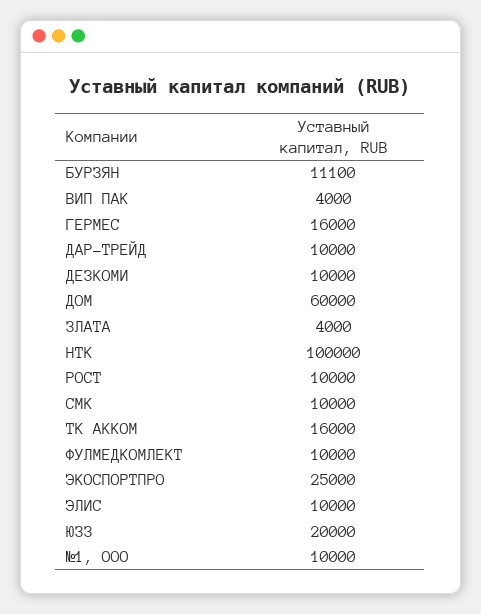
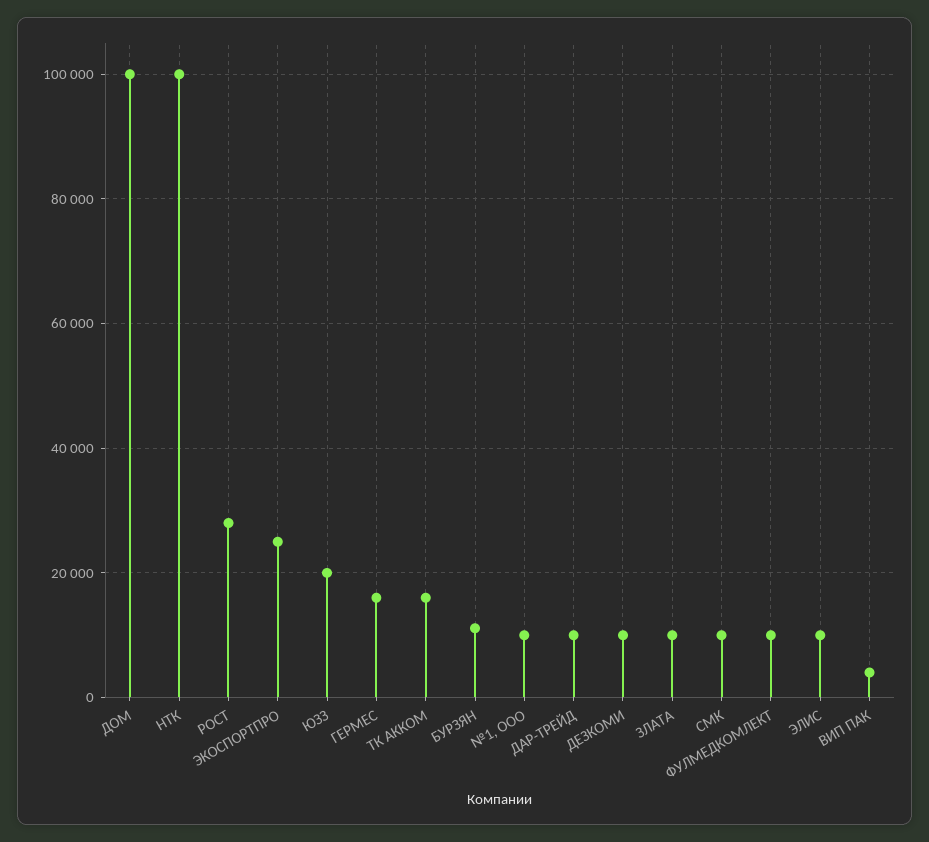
  {
    "БУРЗЯН": 11100,
    "ВИП ПАК": 4000,
    "ГЕРМЕС": 16000,
    "ДАР-ТРЕЙД": 10000,
    "ДЕЗКОМИ": 10000,
-   "ДОМ": 60000,
+   "ДОМ": 100000,
-   "ЗЛАТА": 4000,
+   "ЗЛАТА": 10000,
    "НТК": 100000,
-   "РОСТ": 10000,
+   "РОСТ": 28000,
    "СМК": 10000,
    "ТК АККОМ": 16000,
    "ФУЛМЕДКОМЛЕКТ": 10000,
    "ЭКОСПОРТПРО": 25000,
    "ЭЛИС": 10000,
    "ЮЗЗ": 20000,
    "№1, ООО": 10000
  }

